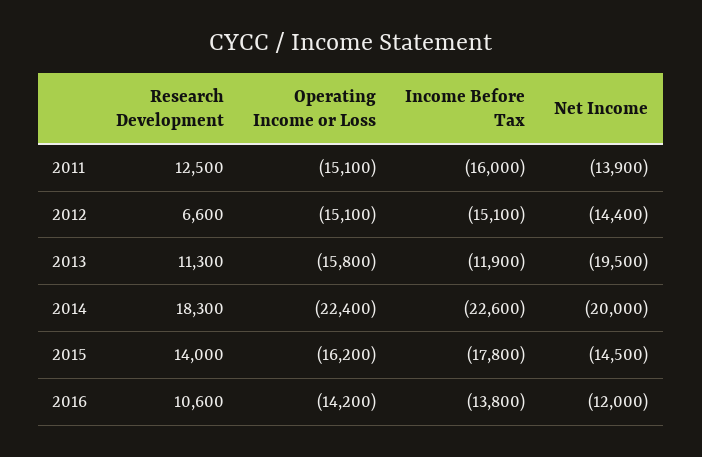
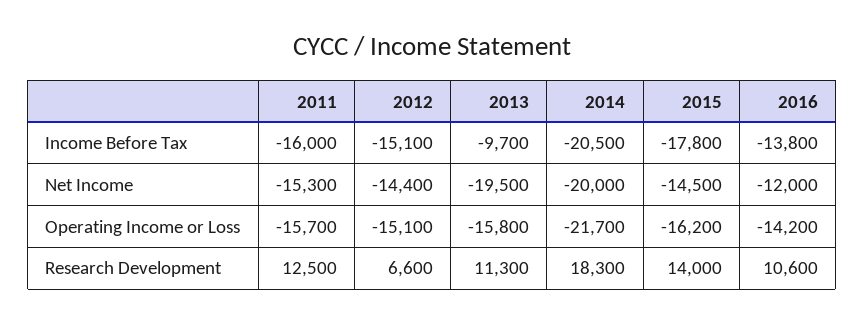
  {
    "Research Development": {
      "2011": 12500,
      "2012": 6600,
      "2013": 11300,
      "2014": 18300,
      "2015": 14000,
      "2016": 10600
    },
    "Operating Income or Loss": {
-     "2011": -15100,
+     "2011": -15700,
      "2012": -15100,
      "2013": -15800,
-     "2014": -22400,
+     "2014": -21700,
      "2015": -16200,
      "2016": -14200
    },
    "Income Before Tax": {
      "2011": -16000,
      "2012": -15100,
-     "2013": -11900,
+     "2013": -9700,
-     "2014": -22600,
+     "2014": -20500,
      "2015": -17800,
      "2016": -13800
    },
    "Net Income": {
-     "2011": -13900,
+     "2011": -15300,
      "2012": -14400,
      "2013": -19500,
      "2014": -20000,
      "2015": -14500,
      "2016": -12000
    }
  }

